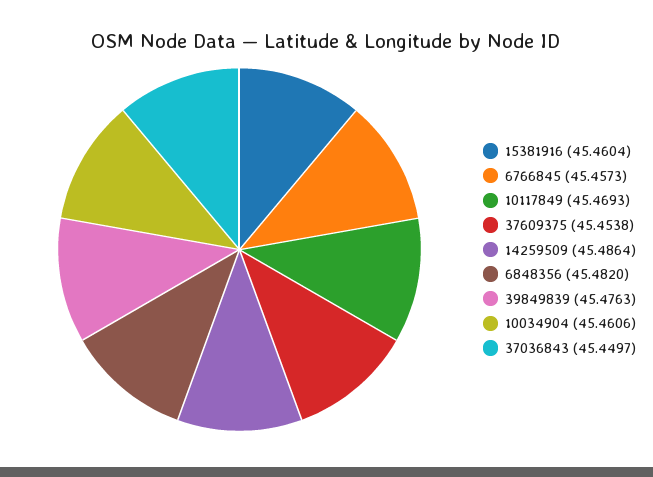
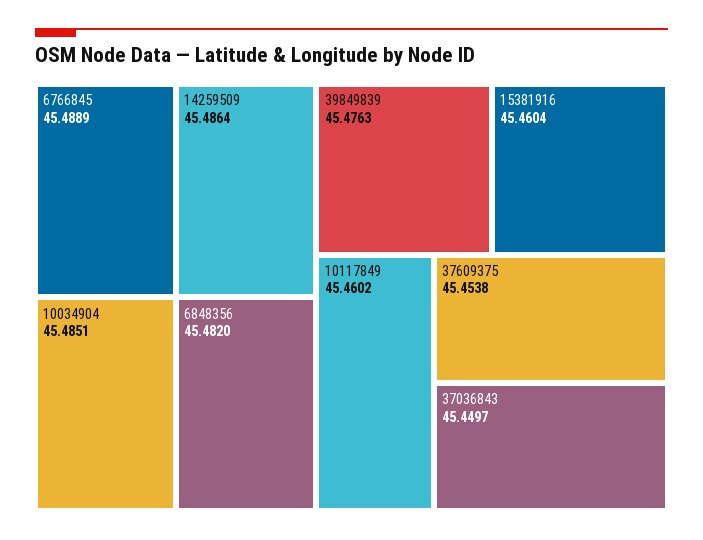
  {
    "15381916": 45.4604,
-   "6766845": 45.4573,
+   "6766845": 45.4889,
-   "10117849": 45.4693,
+   "10117849": 45.4602,
    "37609375": 45.4538,
    "14259509": 45.4864,
    "6848356": 45.482,
    "39849839": 45.4763,
-   "10034904": 45.4606,
+   "10034904": 45.4851,
    "37036843": 45.4497
  }

